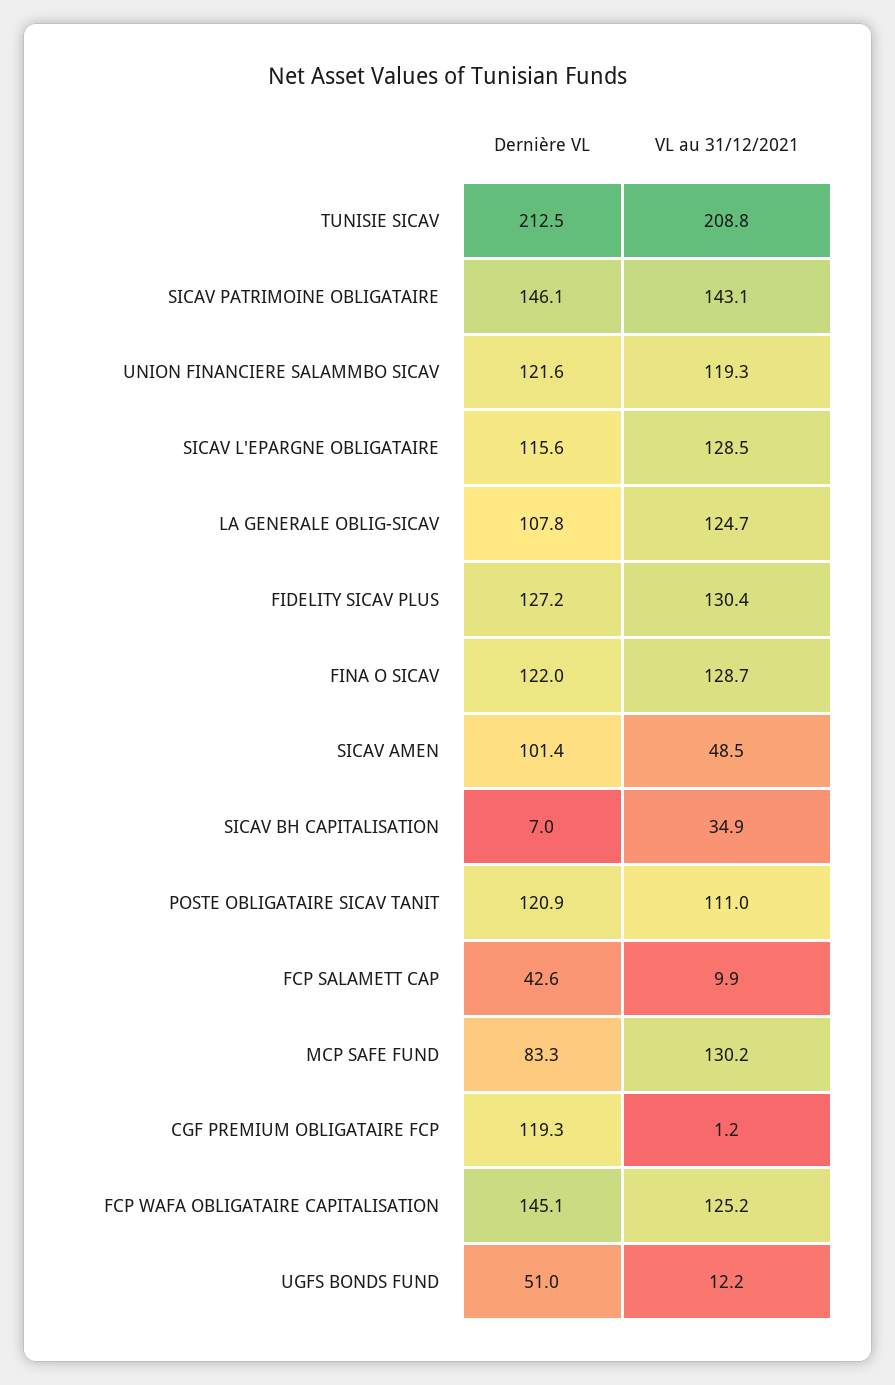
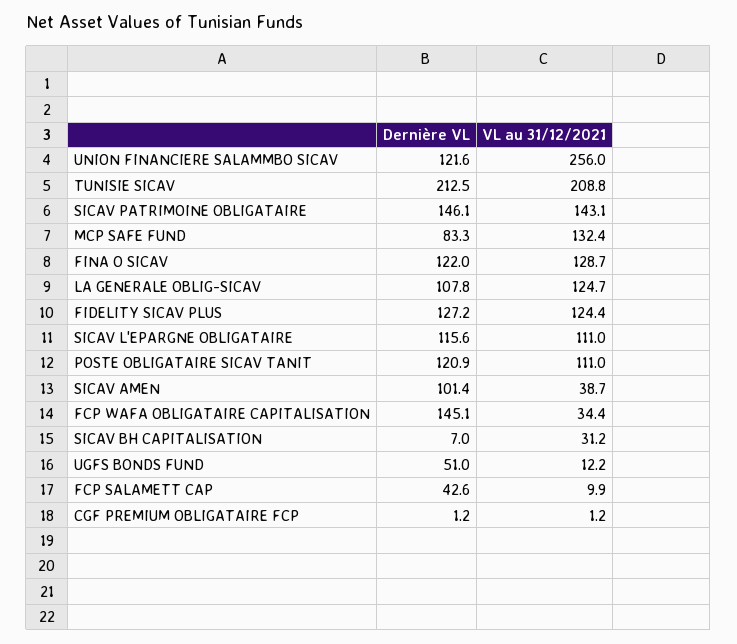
  {
    "Dernière VL": {
      "TUNISIE SICAV": 212.5,
      "SICAV PATRIMOINE OBLIGATAIRE": 146.1,
      "UNION FINANCIERE SALAMMBO SICAV": 121.6,
      "SICAV L'EPARGNE OBLIGATAIRE": 115.6,
      "LA GENERALE OBLIG-SICAV": 107.8,
      "FIDELITY SICAV PLUS": 127.2,
      "FINA O SICAV": 122,
      "SICAV AMEN": 101.4,
      "SICAV BH CAPITALISATION": 7,
      "POSTE OBLIGATAIRE SICAV TANIT": 120.9,
      "FCP SALAMETT CAP": 42.6,
      "MCP SAFE FUND": 83.3,
-     "CGF PREMIUM OBLIGATAIRE FCP": 119.3,
+     "CGF PREMIUM OBLIGATAIRE FCP": 1.2,
      "FCP WAFA OBLIGATAIRE CAPITALISATION": 145.1,
      "UGFS BONDS FUND": 51
    },
    "VL au 31/12/2021": {
      "TUNISIE SICAV": 208.8,
      "SICAV PATRIMOINE OBLIGATAIRE": 143.1,
-     "UNION FINANCIERE SALAMMBO SICAV": 119.3,
+     "UNION FINANCIERE SALAMMBO SICAV": 256,
-     "SICAV L'EPARGNE OBLIGATAIRE": 128.5,
+     "SICAV L'EPARGNE OBLIGATAIRE": 111,
      "LA GENERALE OBLIG-SICAV": 124.7,
-     "FIDELITY SICAV PLUS": 130.4,
+     "FIDELITY SICAV PLUS": 124.4,
      "FINA O SICAV": 128.7,
-     "SICAV AMEN": 48.5,
+     "SICAV AMEN": 38.7,
-     "SICAV BH CAPITALISATION": 34.9,
+     "SICAV BH CAPITALISATION": 31.2,
      "POSTE OBLIGATAIRE SICAV TANIT": 111,
      "FCP SALAMETT CAP": 9.9,
-     "MCP SAFE FUND": 130.2,
+     "MCP SAFE FUND": 132.4,
      "CGF PREMIUM OBLIGATAIRE FCP": 1.2,
-     "FCP WAFA OBLIGATAIRE CAPITALISATION": 125.2,
+     "FCP WAFA OBLIGATAIRE CAPITALISATION": 34.4,
      "UGFS BONDS FUND": 12.2
    }
  }

